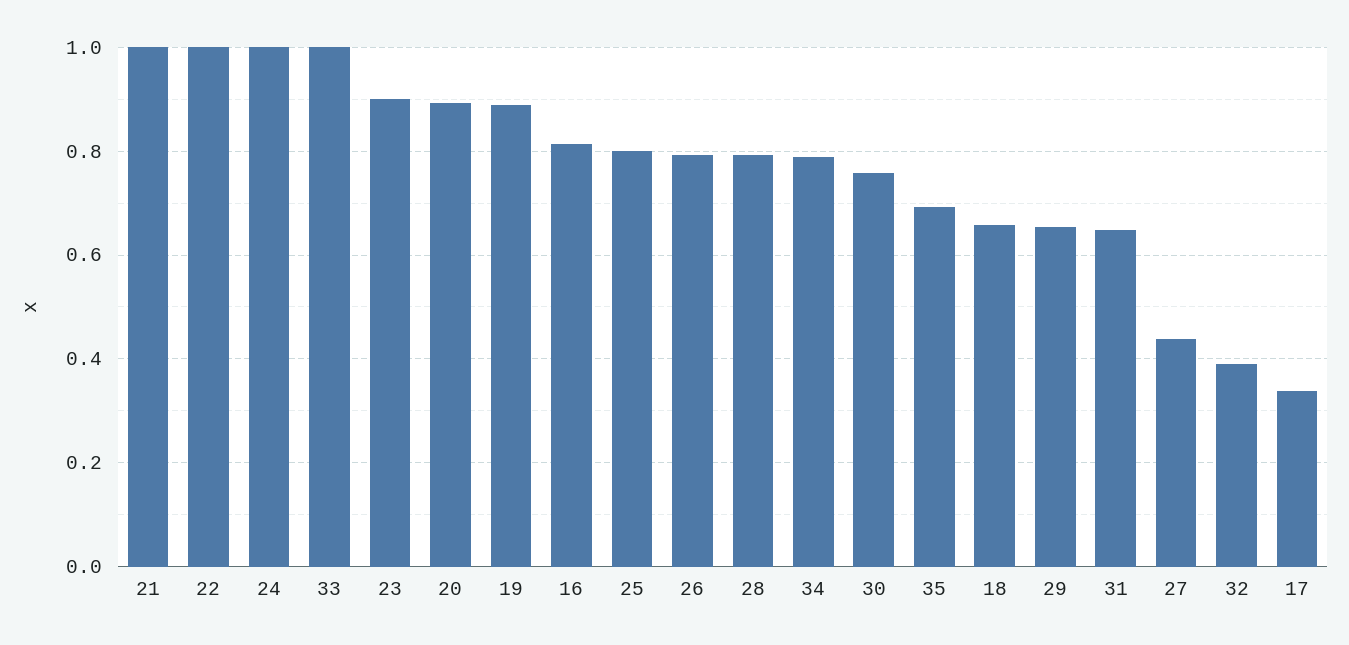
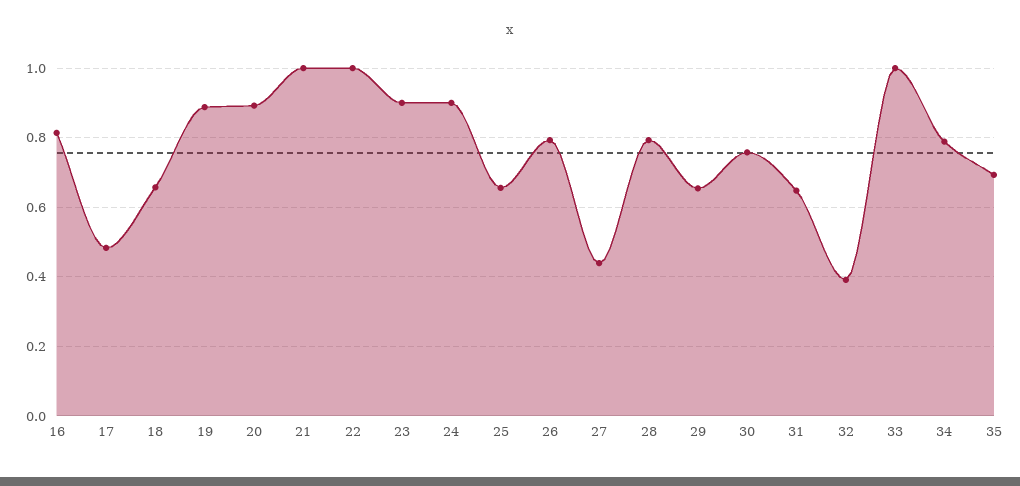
  {
    "21": 1,
    "22": 1,
-   "24": 1,
+   "24": 0.9,
    "33": 1,
    "23": 0.9,
    "20": 0.9,
    "19": 0.88,
    "16": 0.82,
-   "25": 0.8,
+   "25": 0.66,
    "26": 0.8,
    "28": 0.8,
    "34": 0.78,
    "30": 0.76,
    "35": 0.7,
    "18": 0.66,
    "29": 0.66,
    "31": 0.64,
    "27": 0.44,
    "32": 0.4,
-   "17": 0.34
+   "17": 0.48
  }

